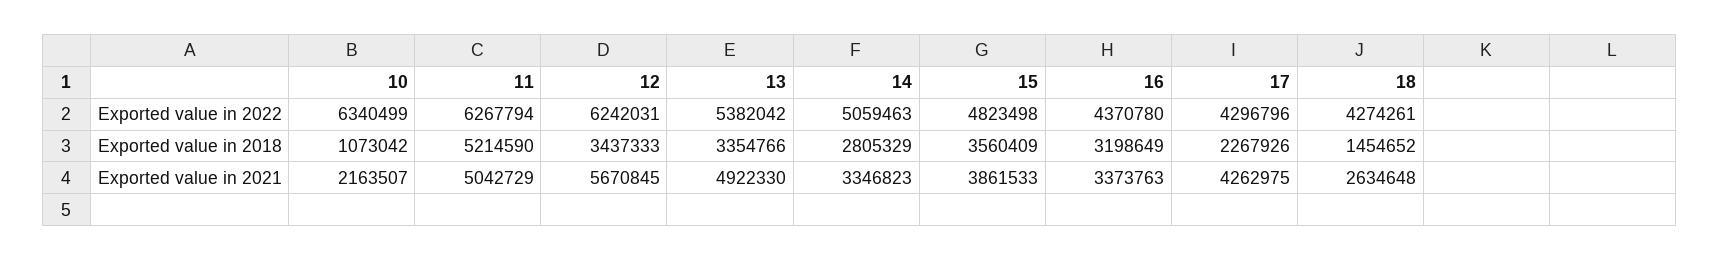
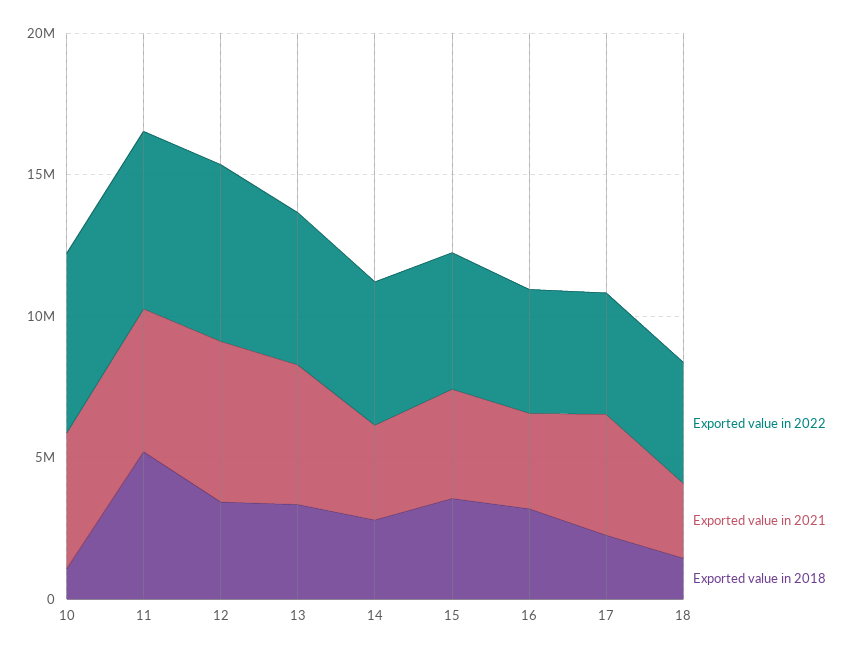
  {
    "Exported value in 2022": {
      "10": 6340499,
      "11": 6267794,
      "12": 6242031,
      "13": 5382042,
      "14": 5059463,
      "15": 4823498,
      "16": 4370780,
      "17": 4296796,
      "18": 4274261
    },
    "Exported value in 2018": {
      "10": 1073042,
      "11": 5214590,
      "12": 3437333,
      "13": 3354766,
      "14": 2805329,
      "15": 3560409,
      "16": 3198649,
      "17": 2267926,
      "18": 1454652
    },
    "Exported value in 2021": {
-     "10": 2163507,
+     "10": 5000000,
      "11": 5042729,
      "12": 5670845,
      "13": 4922330,
      "14": 3346823,
      "15": 3861533,
      "16": 3373763,
      "17": 4262975,
      "18": 2634648
    }
  }

